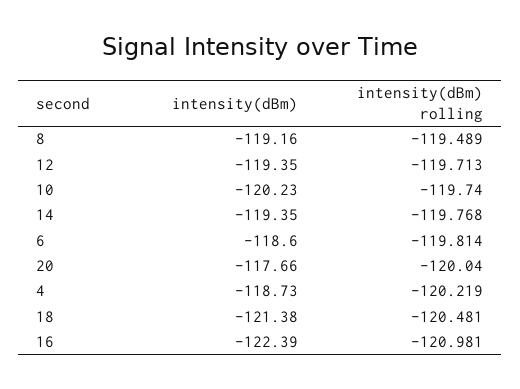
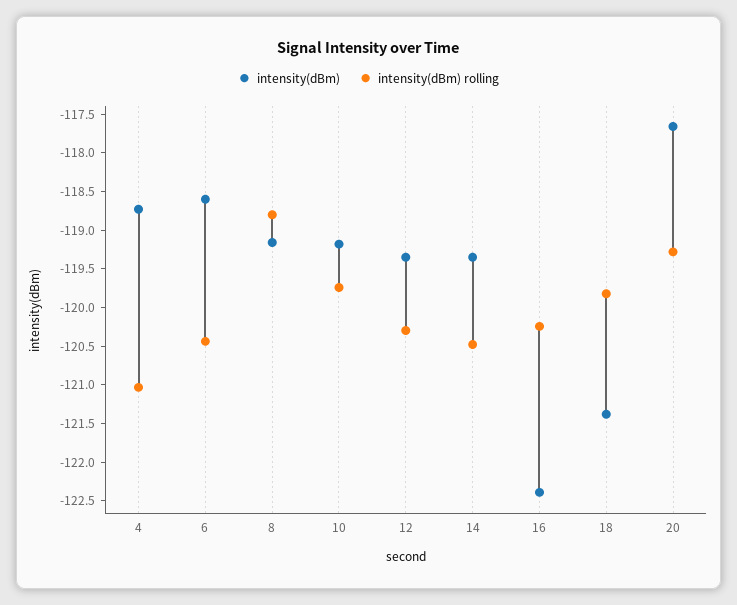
  {
    "intensity(dBm)": {
      "8": -119.16,
      "12": -119.35,
-     "10": -120.23,
+     "10": -119.25,
      "14": -119.35,
      "6": -118.6,
      "20": -117.66,
      "4": -118.73,
      "18": -121.38,
      "16": -122.39
    },
    "intensity(dBm) rolling": {
-     "8": -119.489,
+     "8": -118.75,
-     "12": -119.713,
+     "12": -120.25,
      "10": -119.74,
-     "14": -119.768,
+     "14": -120.5,
-     "6": -119.814,
+     "6": -120.5,
-     "20": -120.04,
+     "20": -119.25,
-     "4": -120.219,
+     "4": -121,
-     "18": -120.481,
+     "18": -119.75,
-     "16": -120.981
+     "16": -120.25
    }
  }

